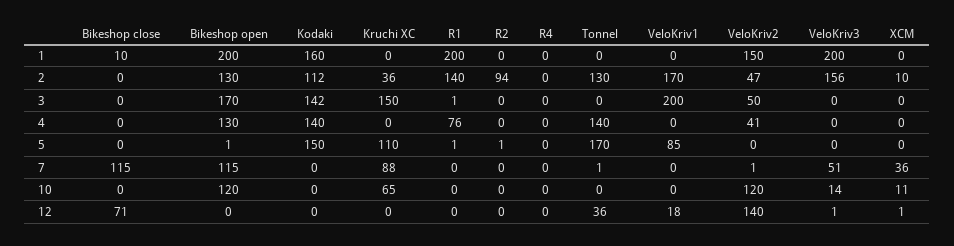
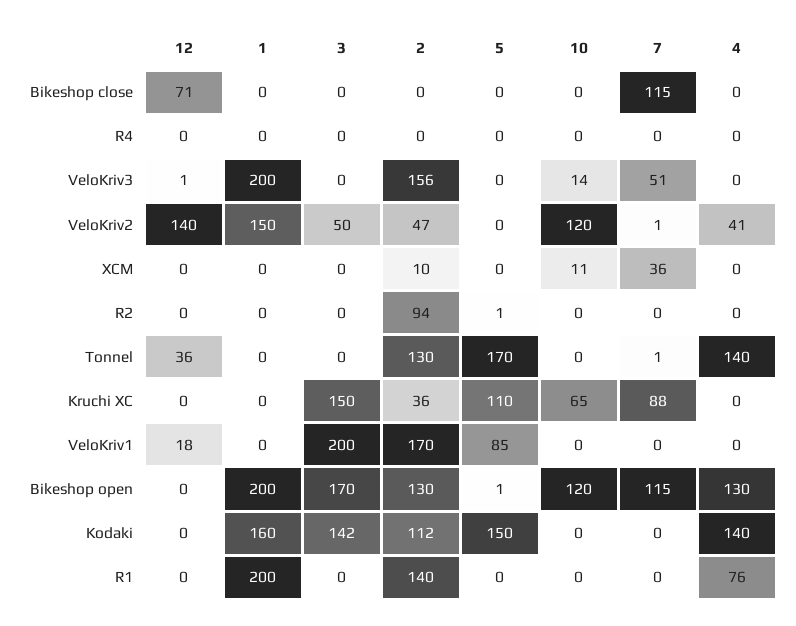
  {
    "Bikeshop close": {
-     "1": 10,
+     "1": 0,
      "2": 0,
      "3": 0,
      "4": 0,
      "5": 0,
      "7": 115,
      "10": 0,
      "12": 71
    },
    "Bikeshop open": {
      "1": 200,
      "2": 130,
      "3": 170,
      "4": 130,
      "5": 1,
      "7": 115,
      "10": 120,
      "12": 0
    },
    "Kodaki": {
      "1": 160,
      "2": 112,
      "3": 142,
      "4": 140,
      "5": 150,
      "7": 0,
      "10": 0,
      "12": 0
    },
    "Kruchi XC": {
      "1": 0,
      "2": 36,
      "3": 150,
      "4": 0,
      "5": 110,
      "7": 88,
      "10": 65,
      "12": 0
    },
    "R1": {
      "1": 200,
      "2": 140,
-     "3": 1,
+     "3": 0,
      "4": 76,
-     "5": 1,
+     "5": 0,
      "7": 0,
      "10": 0,
      "12": 0
    },
    "R2": {
      "1": 0,
      "2": 94,
      "3": 0,
      "4": 0,
      "5": 1,
      "7": 0,
      "10": 0,
      "12": 0
    },
    "R4": {
      "1": 0,
      "2": 0,
      "3": 0,
      "4": 0,
      "5": 0,
      "7": 0,
      "10": 0,
      "12": 0
    },
    "Tonnel": {
      "1": 0,
      "2": 130,
      "3": 0,
      "4": 140,
      "5": 170,
      "7": 1,
      "10": 0,
      "12": 36
    },
    "VeloKriv1": {
      "1": 0,
      "2": 170,
      "3": 200,
      "4": 0,
      "5": 85,
      "7": 0,
      "10": 0,
      "12": 18
    },
    "VeloKriv2": {
      "1": 150,
      "2": 47,
      "3": 50,
      "4": 41,
      "5": 0,
      "7": 1,
      "10": 120,
      "12": 140
    },
    "VeloKriv3": {
      "1": 200,
      "2": 156,
      "3": 0,
      "4": 0,
      "5": 0,
      "7": 51,
      "10": 14,
      "12": 1
    },
    "XCM": {
      "1": 0,
      "2": 10,
      "3": 0,
      "4": 0,
      "5": 0,
      "7": 36,
      "10": 11,
-     "12": 1
+     "12": 0
    }
  }

